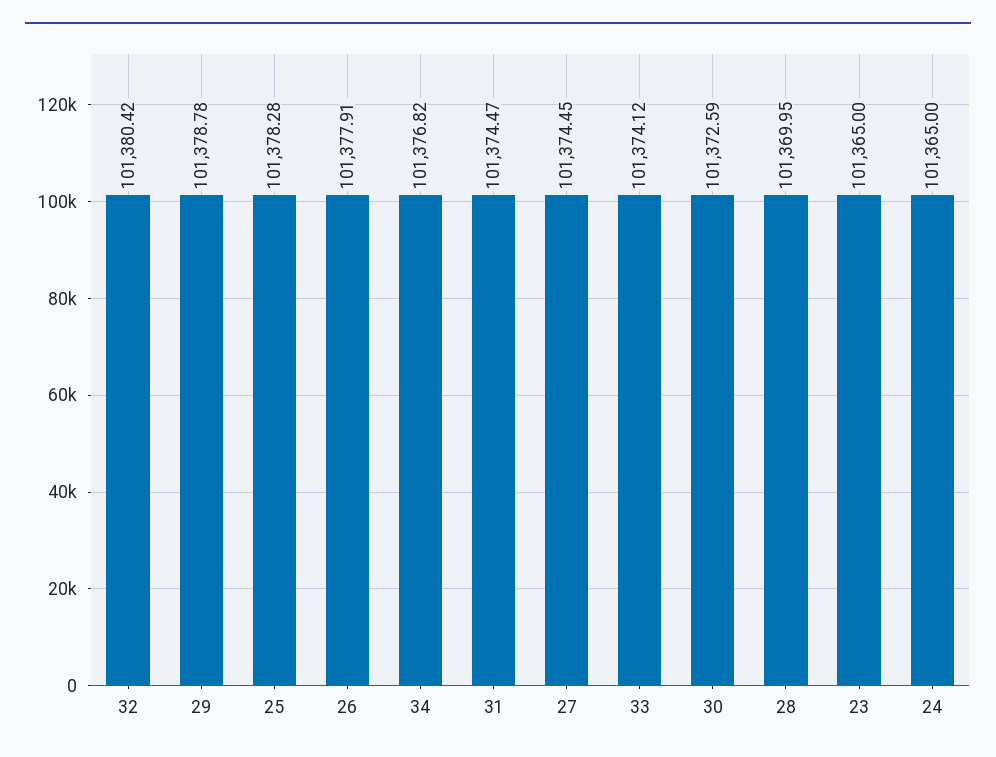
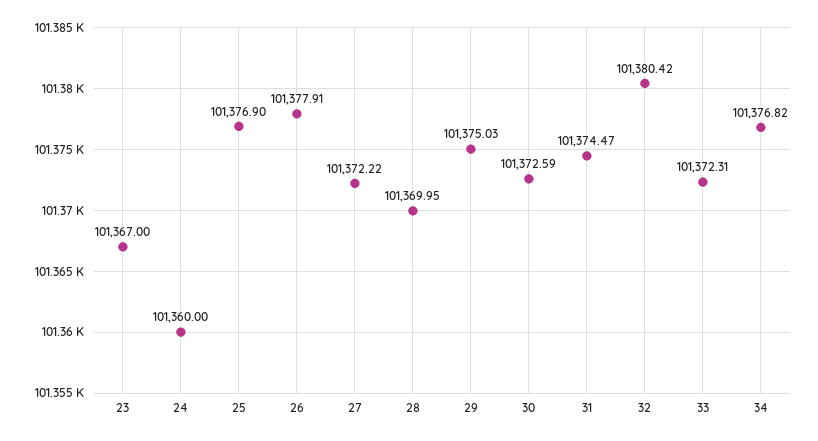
  {
    "32": 101380.42,
-   "29": 101378.78,
+   "29": 101375.03,
-   "25": 101378.28,
+   "25": 101376.9,
    "26": 101377.91,
    "34": 101376.82,
    "31": 101374.47,
-   "27": 101374.45,
+   "27": 101372.22,
-   "33": 101374.12,
+   "33": 101372.31,
    "30": 101372.59,
    "28": 101369.95,
-   "23": 101365,
+   "23": 101367,
-   "24": 101365
+   "24": 101360
  }

